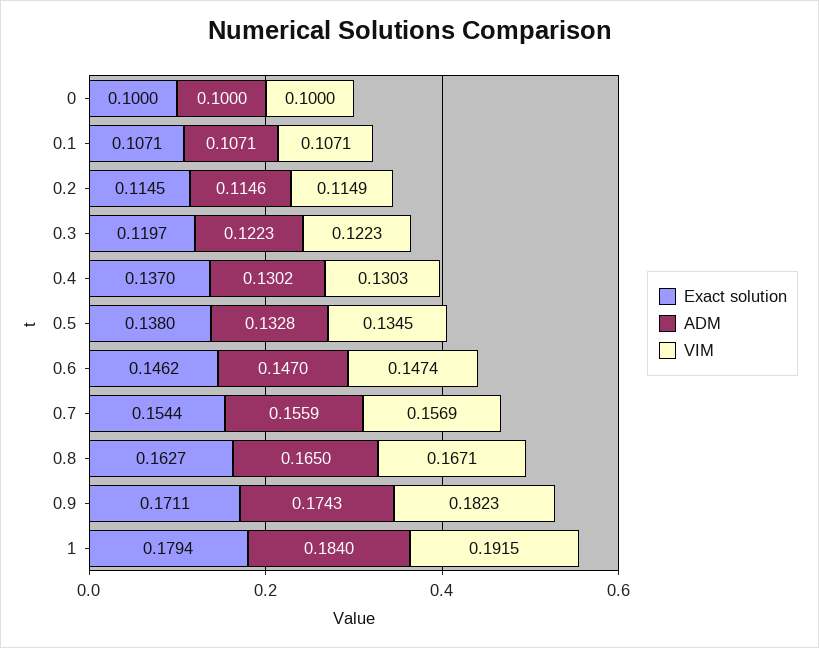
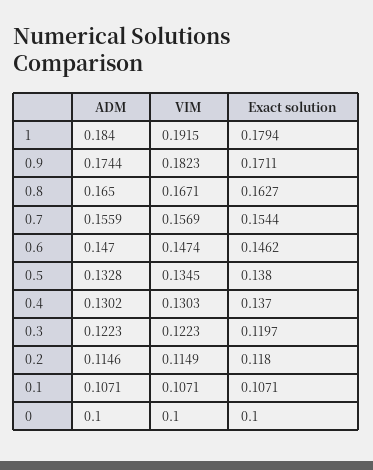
  {
    "Exact solution": {
      "0": 0.1,
      "0.1": 0.1071,
-     "0.2": 0.1145,
+     "0.2": 0.118,
      "0.3": 0.1197,
      "0.4": 0.137,
      "0.5": 0.138,
      "0.6": 0.1462,
      "0.7": 0.1544,
      "0.8": 0.1627,
      "0.9": 0.1711,
      "1": 0.1794
    },
    "ADM": {
      "0": 0.1,
      "0.1": 0.1071,
      "0.2": 0.1146,
      "0.3": 0.1223,
      "0.4": 0.1302,
      "0.5": 0.1328,
      "0.6": 0.147,
      "0.7": 0.1559,
      "0.8": 0.165,
-     "0.9": 0.1743,
+     "0.9": 0.1744,
      "1": 0.184
    },
    "VIM": {
      "0": 0.1,
      "0.1": 0.1071,
      "0.2": 0.1149,
      "0.3": 0.1223,
      "0.4": 0.1303,
      "0.5": 0.1345,
      "0.6": 0.1474,
      "0.7": 0.1569,
      "0.8": 0.1671,
      "0.9": 0.1823,
      "1": 0.1915
    }
  }

